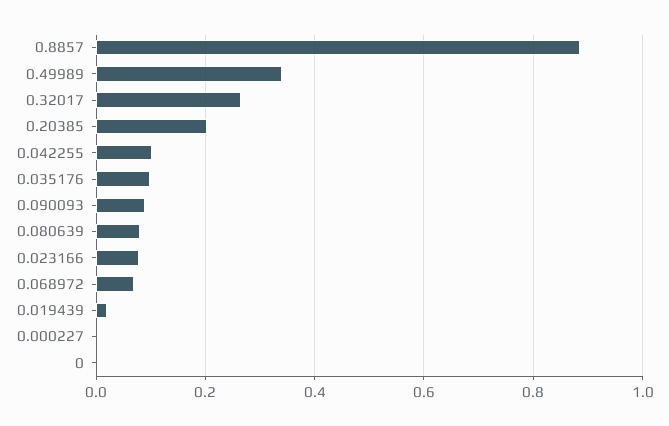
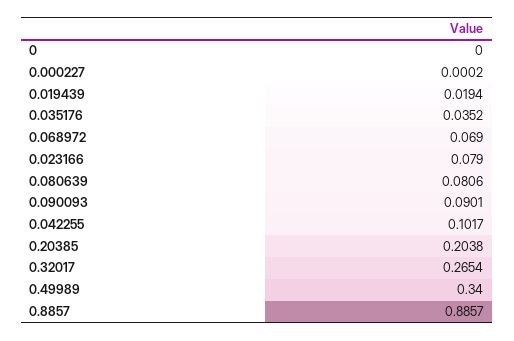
  {
    "0.8857": 0.8857,
    "0.49989": 0.34,
    "0.32017": 0.2654,
    "0.20385": 0.2038,
    "0.042255": 0.1017,
-   "0.035176": 0.1,
+   "0.035176": 0.0352,
    "0.090093": 0.0901,
    "0.080639": 0.0806,
    "0.023166": 0.079,
    "0.068972": 0.069,
    "0.019439": 0.0194,
    "0.000227": 0.0002,
    "0": 0
  }

